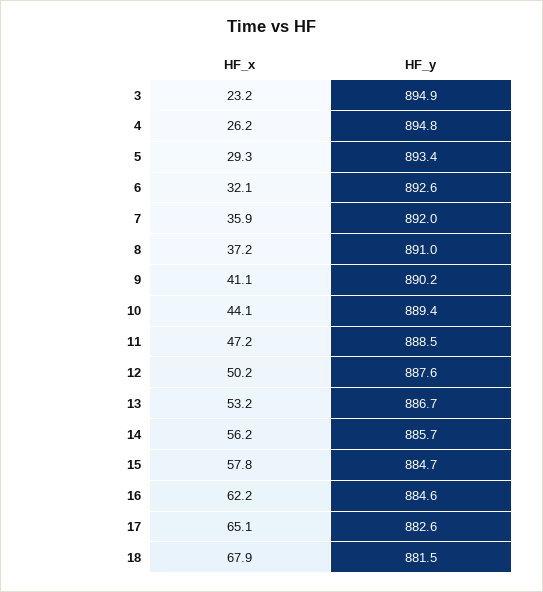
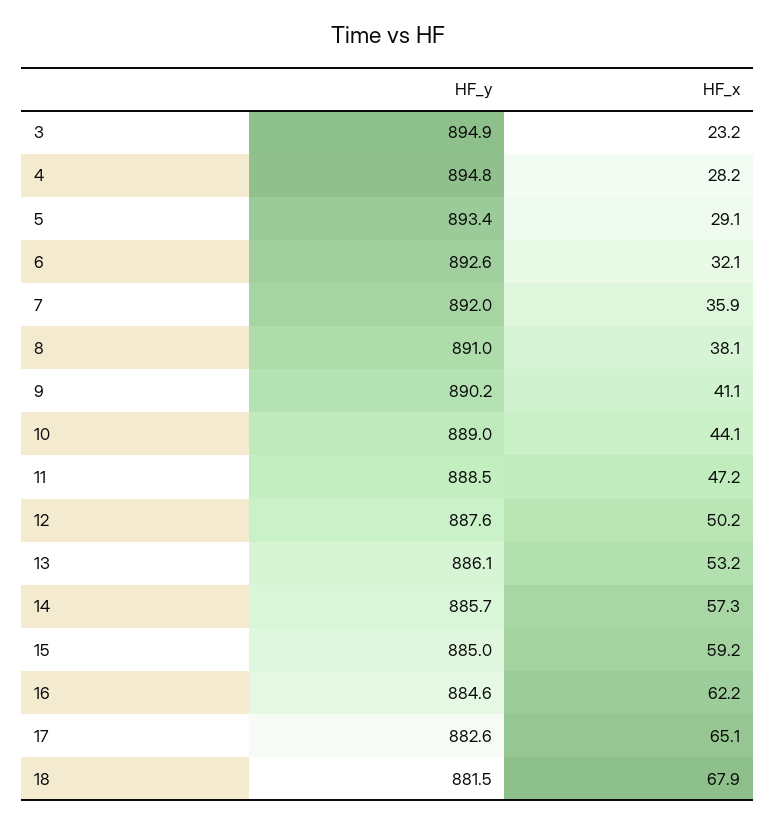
  {
    "HF_x": {
      "3": 23.2,
-     "4": 26.2,
+     "4": 28.2,
-     "5": 29.3,
+     "5": 29.1,
      "6": 32.1,
      "7": 35.9,
-     "8": 37.2,
+     "8": 38.1,
      "9": 41.1,
      "10": 44.1,
      "11": 47.2,
      "12": 50.2,
      "13": 53.2,
-     "14": 56.2,
+     "14": 57.3,
-     "15": 57.8,
+     "15": 59.2,
      "16": 62.2,
      "17": 65.1,
      "18": 67.9
    },
    "HF_y": {
      "3": 894.9,
      "4": 894.8,
      "5": 893.4,
      "6": 892.6,
      "7": 892,
      "8": 891,
      "9": 890.2,
-     "10": 889.4,
+     "10": 889,
      "11": 888.5,
      "12": 887.6,
-     "13": 886.7,
+     "13": 886.1,
      "14": 885.7,
-     "15": 884.7,
+     "15": 885,
      "16": 884.6,
      "17": 882.6,
      "18": 881.5
    }
  }

